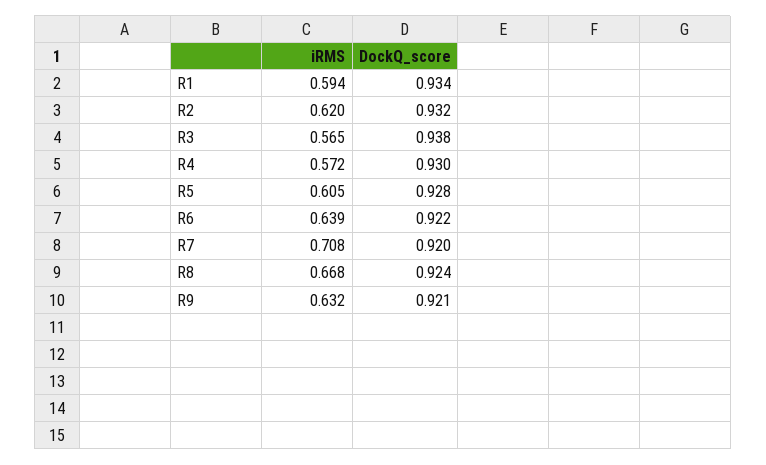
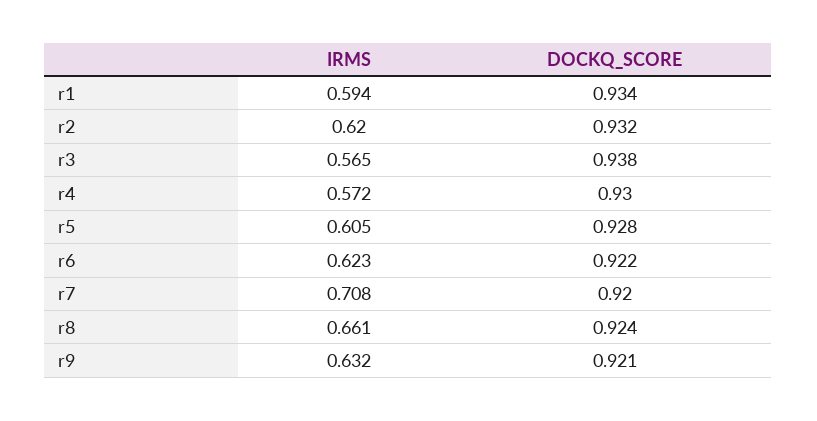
  {
    "iRMS": {
      "R1": 0.594,
      "R2": 0.62,
      "R3": 0.565,
      "R4": 0.572,
      "R5": 0.605,
-     "R6": 0.639,
+     "R6": 0.623,
      "R7": 0.708,
-     "R8": 0.668,
+     "R8": 0.661,
      "R9": 0.632
    },
    "DockQ_score": {
      "R1": 0.934,
      "R2": 0.932,
      "R3": 0.938,
      "R4": 0.93,
      "R5": 0.928,
      "R6": 0.922,
      "R7": 0.92,
      "R8": 0.924,
      "R9": 0.921
    }
  }

